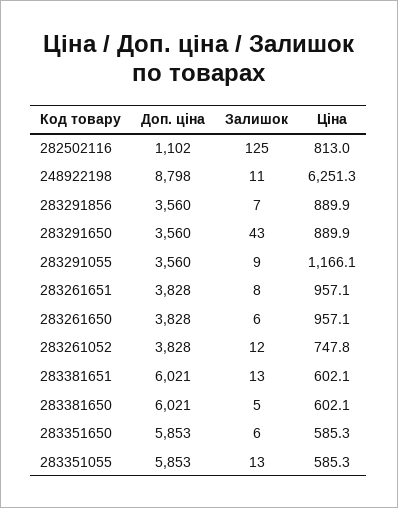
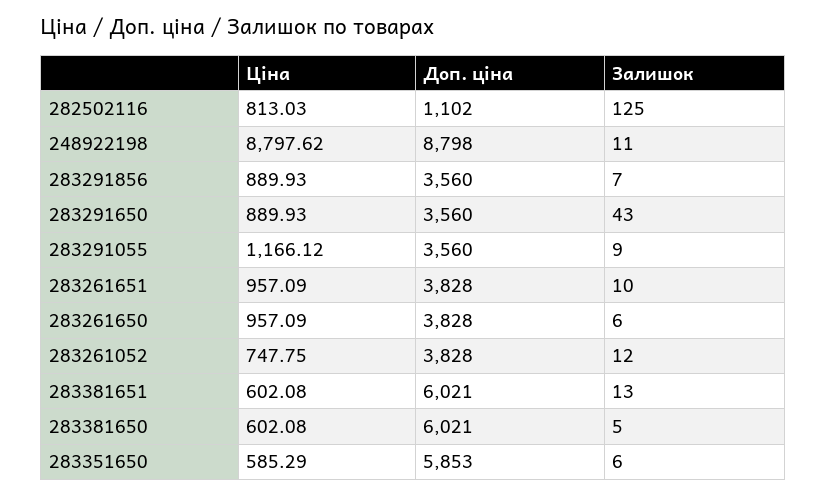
  {
    "Доп. ціна": {
      "282502116": 1102,
      "248922198": 8798,
      "283291856": 3560,
      "283291650": 3560,
      "283291055": 3560,
      "283261651": 3828,
      "283261650": 3828,
      "283261052": 3828,
      "283381651": 6021,
      "283381650": 6021,
-     "283351650": 5853,
+     "283351650": 5853
-     "283351055": 5853
    },
    "Залишок": {
      "282502116": 125,
      "248922198": 11,
      "283291856": 7,
      "283291650": 43,
      "283291055": 9,
-     "283261651": 8,
+     "283261651": 10,
      "283261650": 6,
      "283261052": 12,
      "283381651": 13,
      "283381650": 5,
-     "283351650": 6,
+     "283351650": 6
-     "283351055": 13
    },
    "Ціна": {
      "282502116": 813.03,
-     "248922198": 6251.3,
+     "248922198": 8797.62,
      "283291856": 889.93,
      "283291650": 889.93,
      "283291055": 1166.12,
      "283261651": 957.09,
      "283261650": 957.09,
      "283261052": 747.75,
      "283381651": 602.08,
      "283381650": 602.08,
-     "283351650": 585.29,
+     "283351650": 585.29
-     "283351055": 585.3
    }
  }

